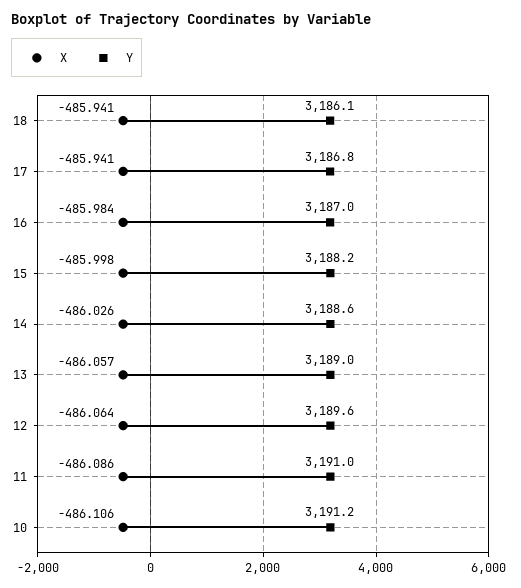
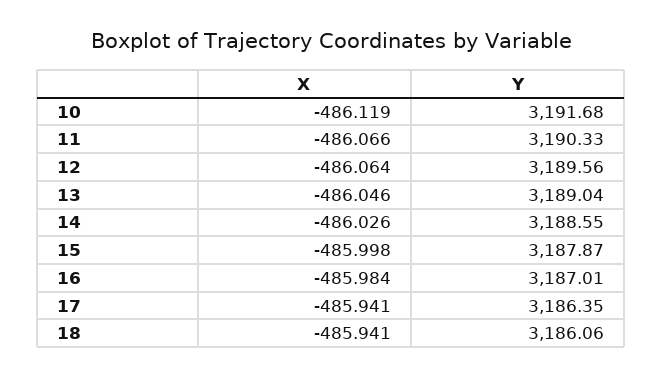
  {
    "X": {
      "18": -485.941,
      "17": -485.941,
      "16": -485.984,
      "15": -485.998,
      "14": -486.026,
-     "13": -486.057,
+     "13": -486.046,
      "12": -486.064,
-     "11": -486.086,
+     "11": -486.066,
-     "10": -486.106
+     "10": -486.119
    },
    "Y": {
      "18": 3186.06,
-     "17": 3186.8,
+     "17": 3186.35,
      "16": 3187.01,
-     "15": 3188.2,
+     "15": 3187.87,
      "14": 3188.55,
      "13": 3189.04,
      "12": 3189.56,
-     "11": 3191,
+     "11": 3190.33,
-     "10": 3191.2
+     "10": 3191.68
    }
  }

